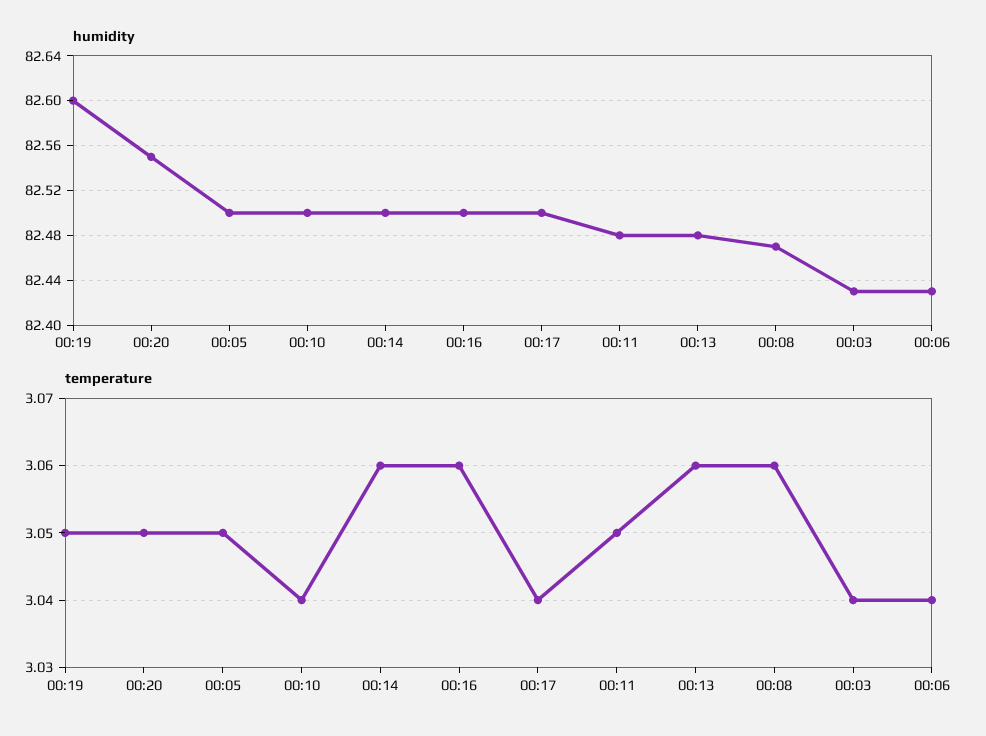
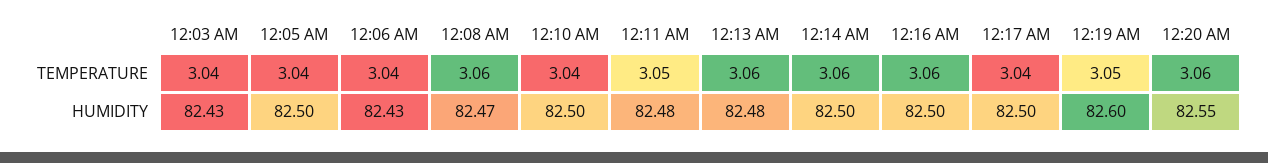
  {
    "humidity": {
      "00:19": 82.6,
      "00:20": 82.55,
      "00:05": 82.5,
      "00:10": 82.5,
      "00:14": 82.5,
      "00:16": 82.5,
      "00:17": 82.5,
      "00:11": 82.48,
      "00:13": 82.48,
      "00:08": 82.47,
      "00:03": 82.43,
      "00:06": 82.43
    },
    "temperature": {
      "00:19": 3.05,
-     "00:20": 3.05,
+     "00:20": 3.06,
-     "00:05": 3.05,
+     "00:05": 3.04,
      "00:10": 3.04,
      "00:14": 3.06,
      "00:16": 3.06,
      "00:17": 3.04,
      "00:11": 3.05,
      "00:13": 3.06,
      "00:08": 3.06,
      "00:03": 3.04,
      "00:06": 3.04
    }
  }

